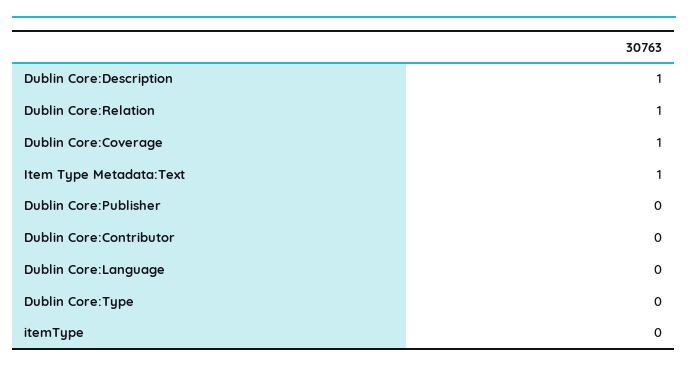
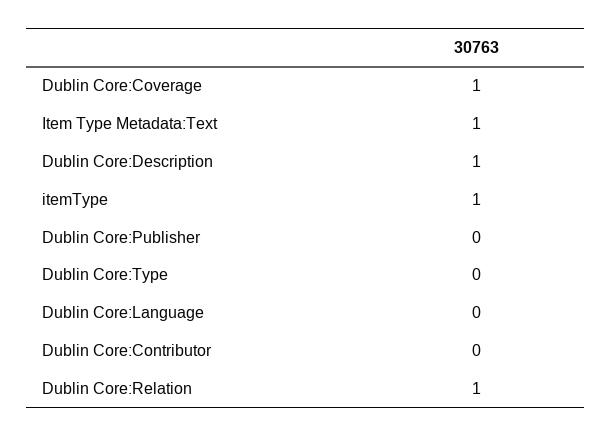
  {
    "Dublin Core:Description": 1,
    "Dublin Core:Relation": 1,
    "Dublin Core:Coverage": 1,
    "Item Type Metadata:Text": 1,
    "Dublin Core:Publisher": 0,
    "Dublin Core:Contributor": 0,
    "Dublin Core:Language": 0,
    "Dublin Core:Type": 0,
-   "itemType": 0
+   "itemType": 1
  }

